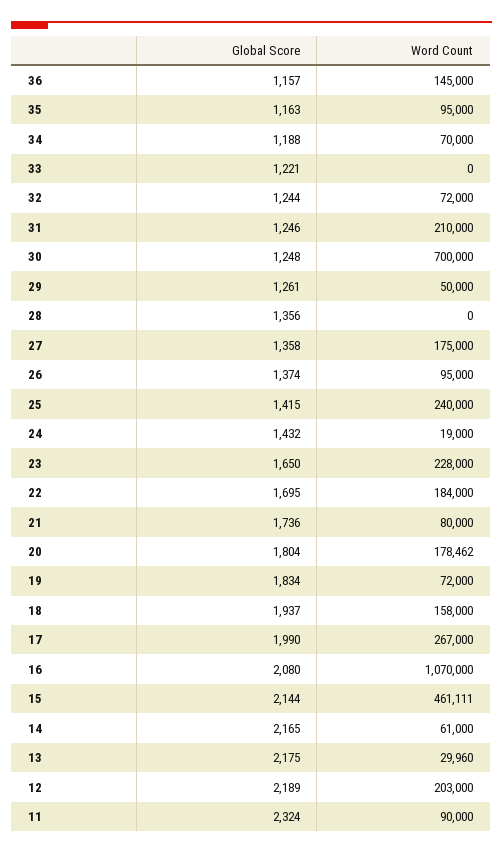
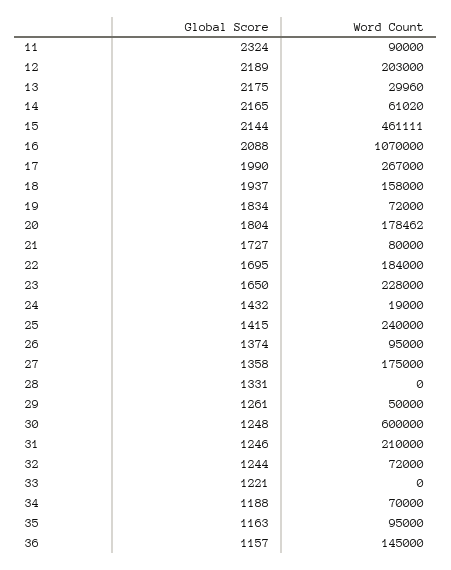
  {
    "Global Score": {
      "36": 1157,
      "35": 1163,
      "34": 1188,
      "33": 1221,
      "32": 1244,
      "31": 1246,
      "30": 1248,
      "29": 1261,
-     "28": 1356,
+     "28": 1331,
      "27": 1358,
      "26": 1374,
      "25": 1415,
      "24": 1432,
      "23": 1650,
      "22": 1695,
-     "21": 1736,
+     "21": 1727,
      "20": 1804,
      "19": 1834,
      "18": 1937,
      "17": 1990,
-     "16": 2080,
+     "16": 2088,
      "15": 2144,
      "14": 2165,
      "13": 2175,
      "12": 2189,
      "11": 2324
    },
    "Word Count": {
      "36": 145000,
      "35": 95000,
      "34": 70000,
      "33": 0,
      "32": 72000,
      "31": 210000,
-     "30": 700000,
+     "30": 600000,
      "29": 50000,
      "28": 0,
      "27": 175000,
      "26": 95000,
      "25": 240000,
      "24": 19000,
      "23": 228000,
      "22": 184000,
      "21": 80000,
      "20": 178462,
      "19": 72000,
      "18": 158000,
      "17": 267000,
      "16": 1070000,
      "15": 461111,
-     "14": 61000,
+     "14": 61020,
      "13": 29960,
      "12": 203000,
      "11": 90000
    }
  }

